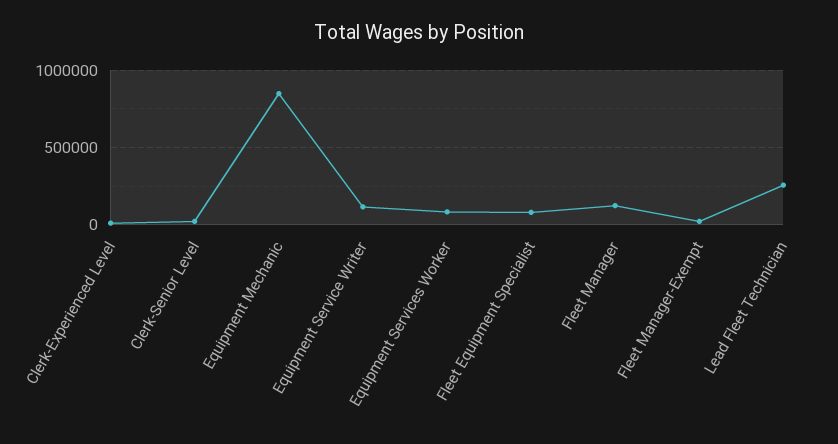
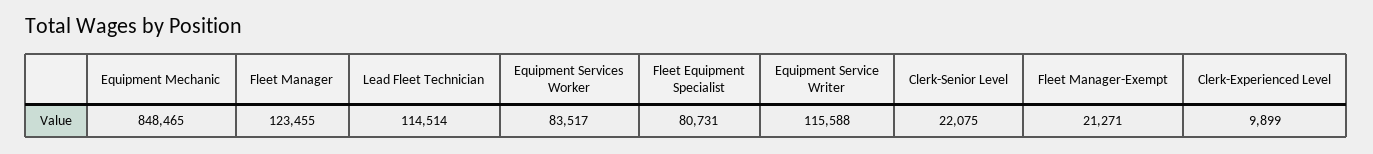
  {
    "Clerk-Experienced Level": 9899,
    "Clerk-Senior Level": 22075,
    "Equipment Mechanic": 848465,
    "Equipment Service Writer": 115588,
    "Equipment Services Worker": 83517,
    "Fleet Equipment Specialist": 80731,
    "Fleet Manager": 123455,
    "Fleet Manager-Exempt": 21271,
-   "Lead Fleet Technician": 250000
+   "Lead Fleet Technician": 114514
  }

